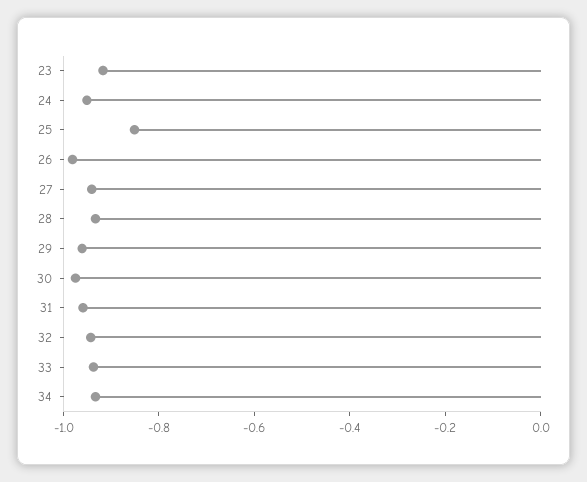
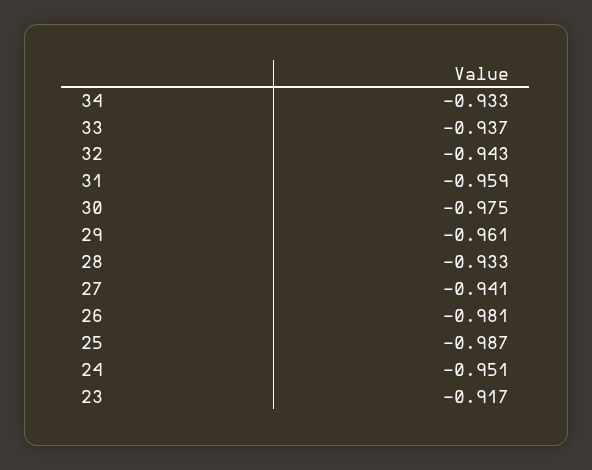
  {
    "23": -0.917,
    "24": -0.951,
-   "25": -0.85,
+   "25": -0.987,
    "26": -0.981,
    "27": -0.941,
    "28": -0.933,
    "29": -0.961,
    "30": -0.975,
    "31": -0.959,
    "32": -0.943,
    "33": -0.937,
    "34": -0.933
  }

